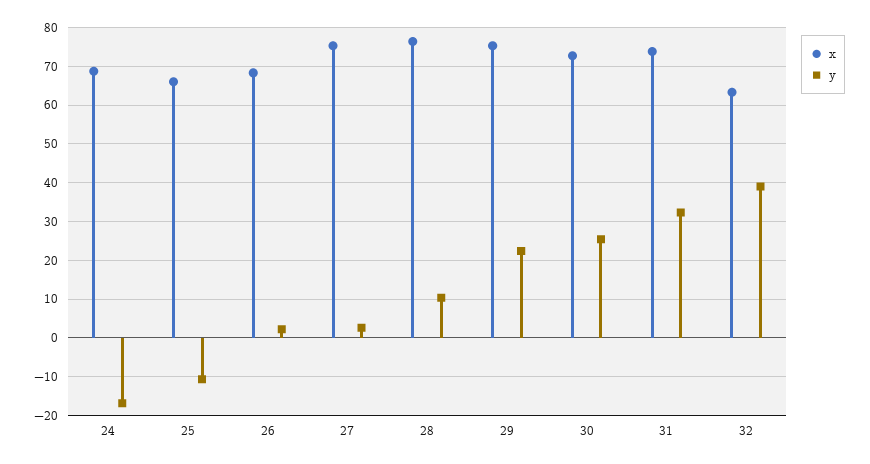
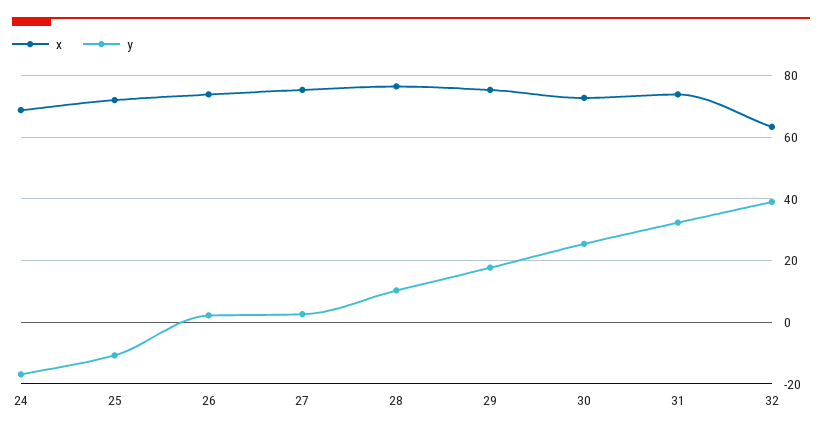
  {
    "x": {
      "24": 68,
-     "25": 66,
+     "25": 72,
-     "26": 68,
+     "26": 74,
      "27": 76,
      "28": 76,
      "29": 76,
      "30": 72,
      "31": 74,
      "32": 64
    },
    "y": {
      "24": -16,
      "25": -10,
      "26": 2,
      "27": 2,
      "28": 10,
-     "29": 22,
+     "29": 18,
      "30": 26,
      "31": 32,
      "32": 40
    }
  }

